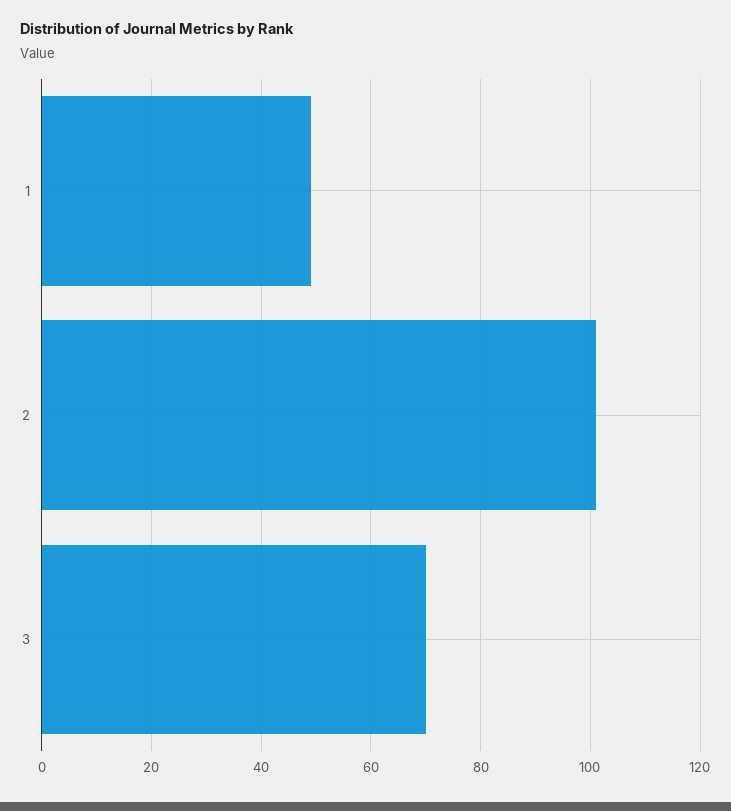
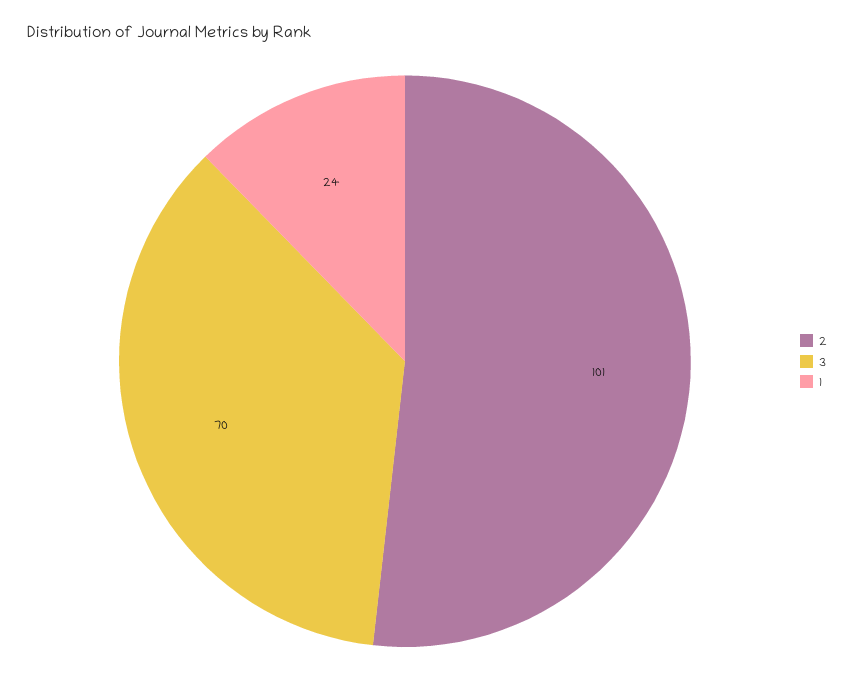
  {
-   "1": 50,
+   "1": 24,
    "2": 101,
    "3": 70
  }

